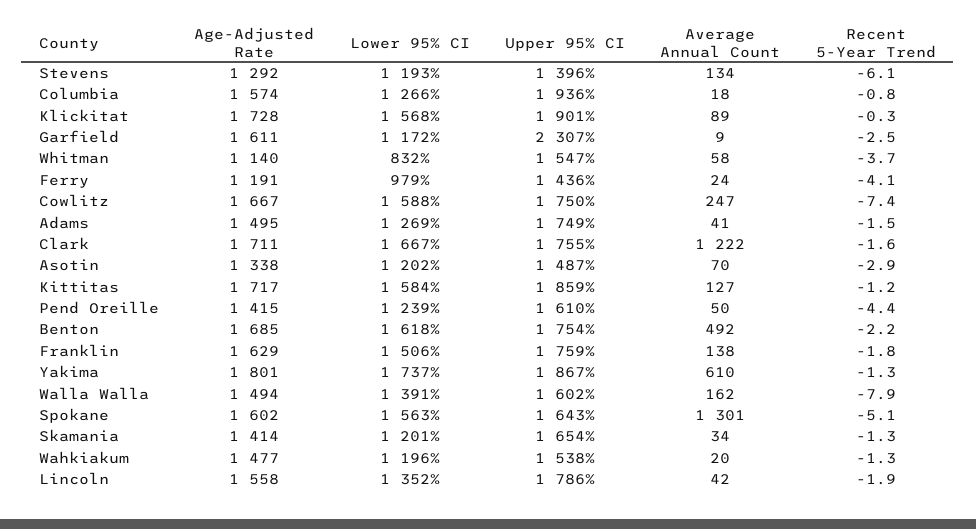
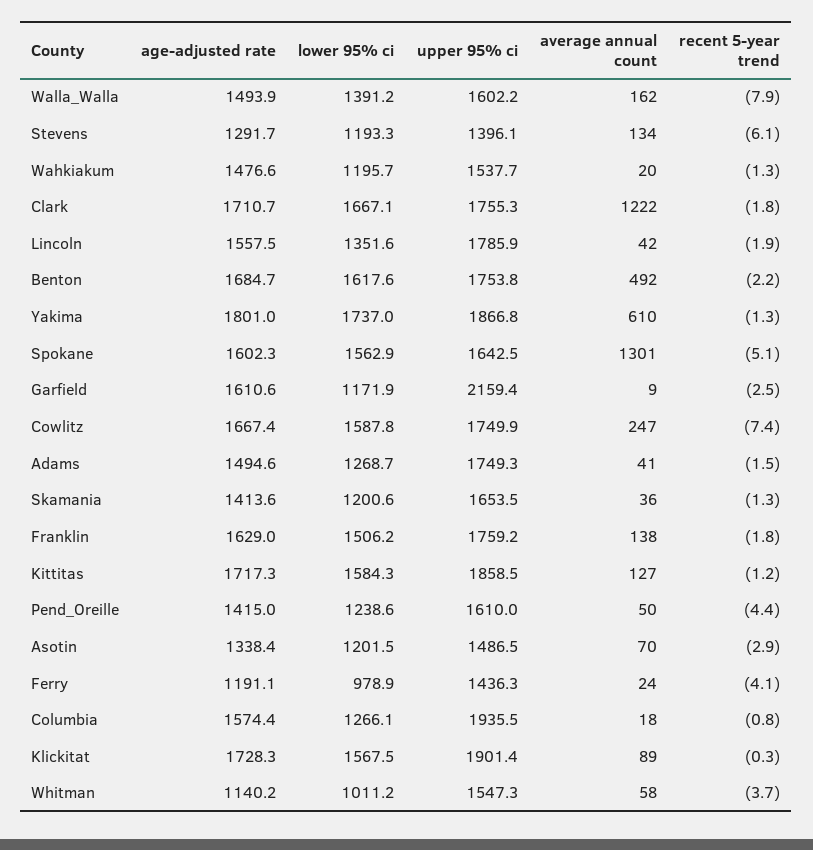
  {
    "Age-Adjusted Rate": {
      "Stevens": 1291.7,
      "Columbia": 1574.4,
      "Klickitat": 1728.3,
      "Garfield": 1610.6,
      "Whitman": 1140.2,
      "Ferry": 1191.1,
      "Cowlitz": 1667.4,
      "Adams": 1494.6,
      "Clark": 1710.7,
      "Asotin": 1338.4,
      "Kittitas": 1717.3,
      "Pend Oreille": 1415,
      "Benton": 1684.7,
      "Franklin": 1629,
      "Yakima": 1801,
      "Walla Walla": 1493.9,
      "Spokane": 1602.3,
      "Skamania": 1413.6,
      "Wahkiakum": 1476.6,
      "Lincoln": 1557.5
    },
    "Lower 95% CI": {
      "Stevens": 1193.3,
      "Columbia": 1266.1,
      "Klickitat": 1567.5,
      "Garfield": 1171.9,
-     "Whitman": 832,
+     "Whitman": 1011.2,
      "Ferry": 978.9,
      "Cowlitz": 1587.8,
      "Adams": 1268.7,
      "Clark": 1667.1,
      "Asotin": 1201.5,
      "Kittitas": 1584.3,
      "Pend Oreille": 1238.6,
      "Benton": 1617.6,
      "Franklin": 1506.2,
      "Yakima": 1737,
      "Walla Walla": 1391.2,
      "Spokane": 1562.9,
      "Skamania": 1200.6,
      "Wahkiakum": 1195.7,
      "Lincoln": 1351.6
    },
    "Upper 95% CI": {
      "Stevens": 1396.1,
      "Columbia": 1935.5,
      "Klickitat": 1901.4,
-     "Garfield": 2307,
+     "Garfield": 2159.4,
      "Whitman": 1547.3,
      "Ferry": 1436.3,
      "Cowlitz": 1749.9,
      "Adams": 1749.3,
      "Clark": 1755.3,
      "Asotin": 1486.5,
      "Kittitas": 1858.5,
      "Pend Oreille": 1610,
      "Benton": 1753.8,
      "Franklin": 1759.2,
      "Yakima": 1866.8,
      "Walla Walla": 1602.2,
      "Spokane": 1642.5,
      "Skamania": 1653.5,
      "Wahkiakum": 1537.7,
      "Lincoln": 1785.9
    },
    "Average Annual Count": {
      "Stevens": 134,
      "Columbia": 18,
      "Klickitat": 89,
      "Garfield": 9,
      "Whitman": 58,
      "Ferry": 24,
      "Cowlitz": 247,
      "Adams": 41,
      "Clark": 1222,
      "Asotin": 70,
      "Kittitas": 127,
      "Pend Oreille": 50,
      "Benton": 492,
      "Franklin": 138,
      "Yakima": 610,
      "Walla Walla": 162,
      "Spokane": 1301,
-     "Skamania": 34,
+     "Skamania": 36,
      "Wahkiakum": 20,
      "Lincoln": 42
    },
    "Recent 5-Year Trend": {
      "Stevens": -6.1,
      "Columbia": -0.8,
      "Klickitat": -0.3,
      "Garfield": -2.5,
      "Whitman": -3.7,
      "Ferry": -4.1,
      "Cowlitz": -7.4,
      "Adams": -1.5,
-     "Clark": -1.6,
+     "Clark": -1.8,
      "Asotin": -2.9,
      "Kittitas": -1.2,
      "Pend Oreille": -4.4,
      "Benton": -2.2,
      "Franklin": -1.8,
      "Yakima": -1.3,
      "Walla Walla": -7.9,
      "Spokane": -5.1,
      "Skamania": -1.3,
      "Wahkiakum": -1.3,
      "Lincoln": -1.9
    }
  }

